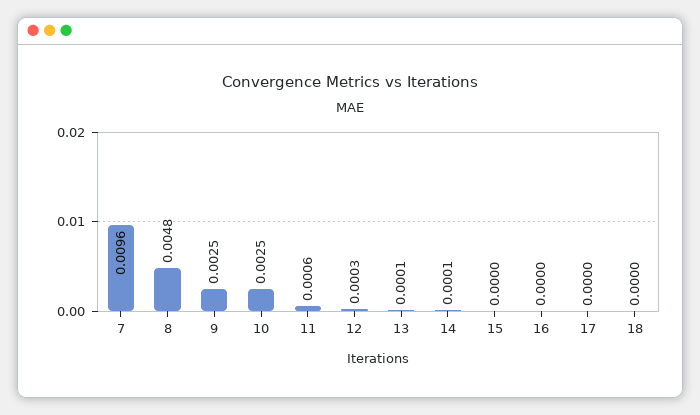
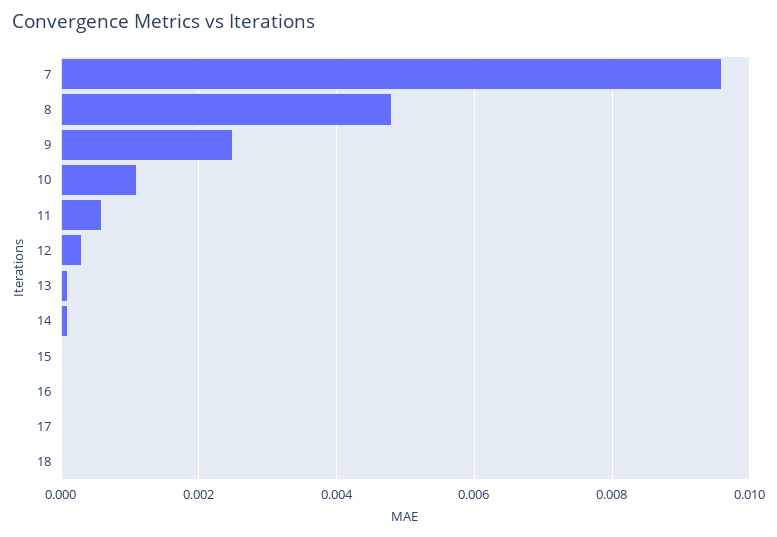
  {
    "7": 0.0096,
    "8": 0.0048,
    "9": 0.0025,
-   "10": 0.0025,
+   "10": 0.001,
    "11": 0.0006,
    "12": 0.0003,
    "13": 0.0001,
    "14": 0.0001,
    "15": 0,
    "16": 0,
    "17": 0,
    "18": 0
  }

